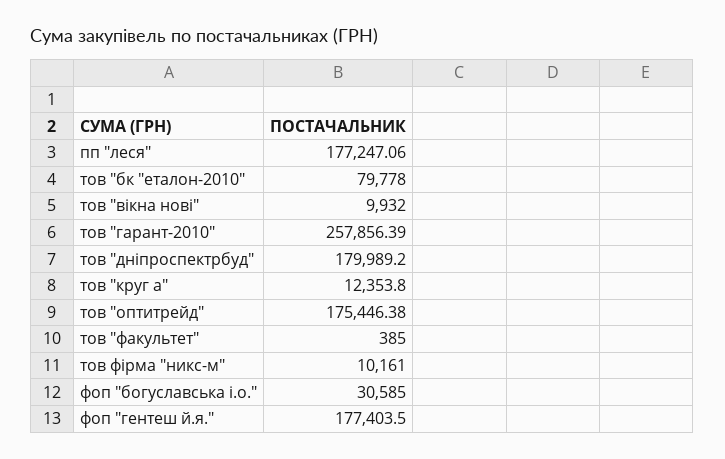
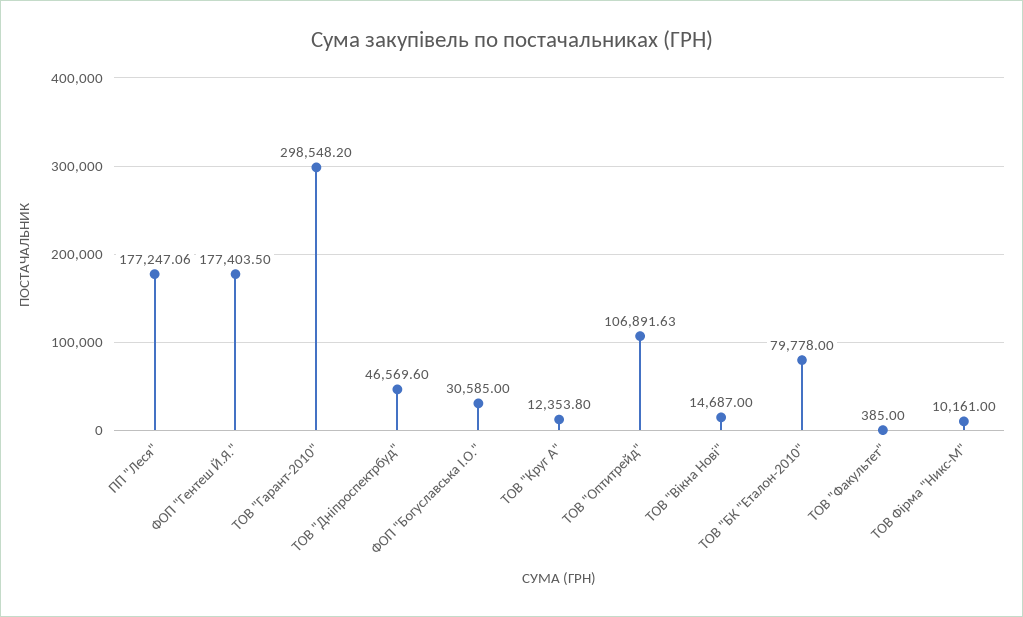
  {
    "пп \"леся\"": 177247.06,
    "тов \"бк \"еталон-2010\"": 79778,
-   "тов \"вікна нові\"": 9932,
+   "тов \"вікна нові\"": 14687,
-   "тов \"гарант-2010\"": 257856.39,
+   "тов \"гарант-2010\"": 298548.2,
-   "тов \"дніпроспектрбуд\"": 179989.2,
+   "тов \"дніпроспектрбуд\"": 46569.6,
    "тов \"круг а\"": 12353.8,
-   "тов \"оптитрейд\"": 175446.38,
+   "тов \"оптитрейд\"": 106891.63,
    "тов \"факультет\"": 385,
    "тов фірма \"никс-м\"": 10161,
    "фоп \"богуславська i.о.\"": 30585,
    "фоп \"гентеш й.я.\"": 177403.5
  }

